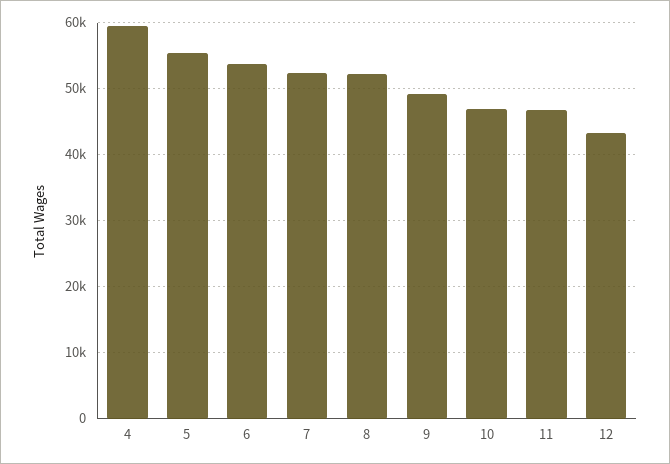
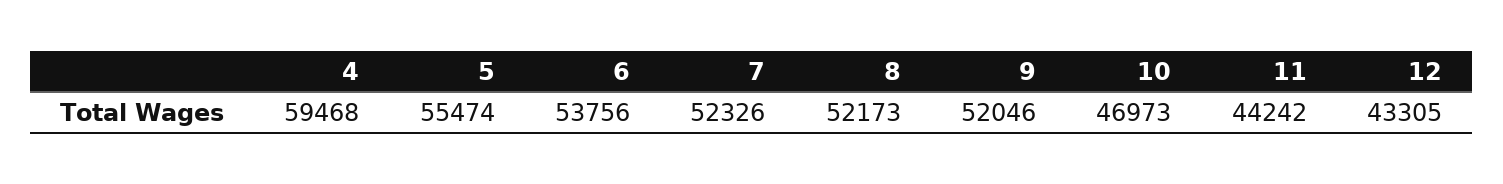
  {
    "4": 59468,
    "5": 55474,
    "6": 53756,
    "7": 52326,
    "8": 52173,
-   "9": 49000,
+   "9": 52046,
    "10": 46973,
-   "11": 47000,
+   "11": 44242,
    "12": 43305
  }

